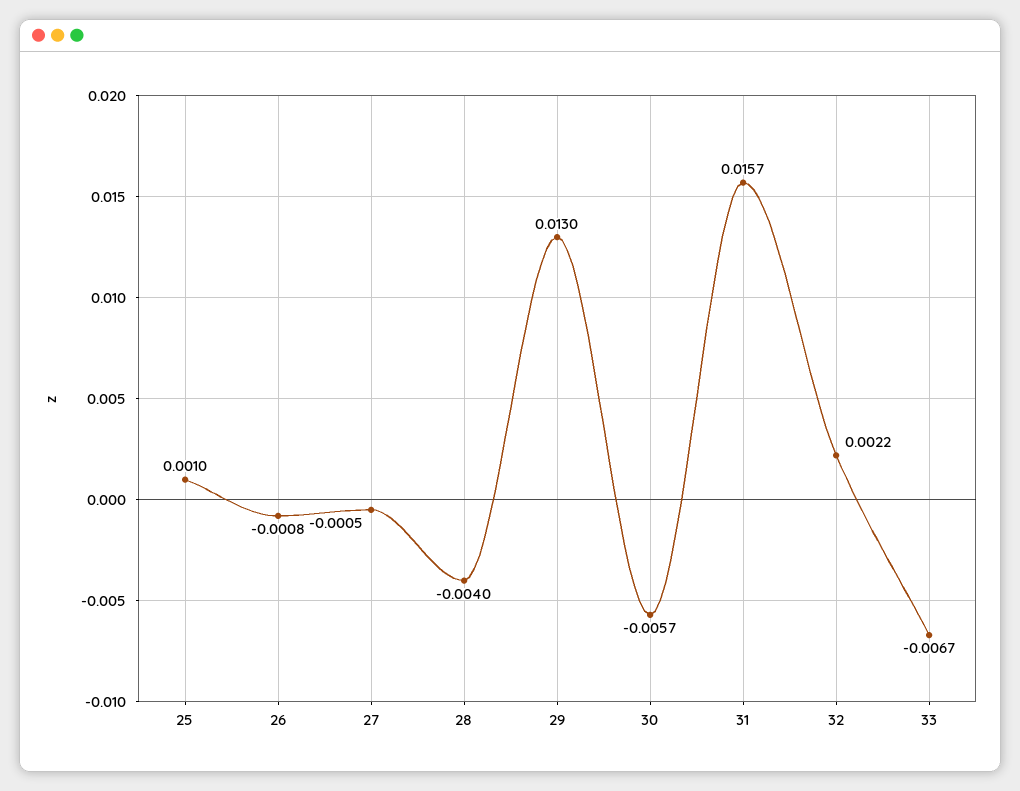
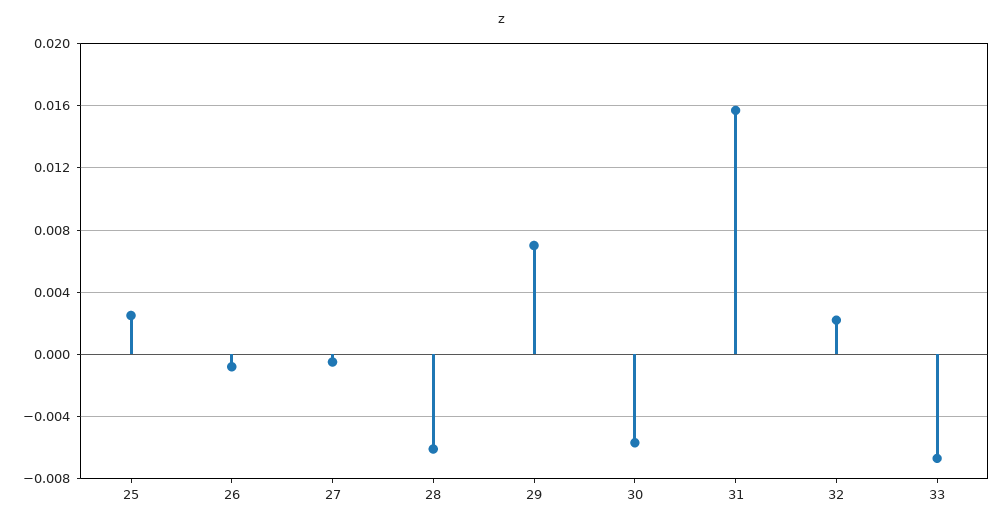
  {
-   "25": 0.001,
+   "25": 0.0025,
    "26": -0.0008,
    "27": -0.0005,
-   "28": -0.004,
+   "28": -0.006,
-   "29": 0.013,
+   "29": 0.007,
    "30": -0.0057,
    "31": 0.0157,
    "32": 0.0022,
    "33": -0.0067
  }

